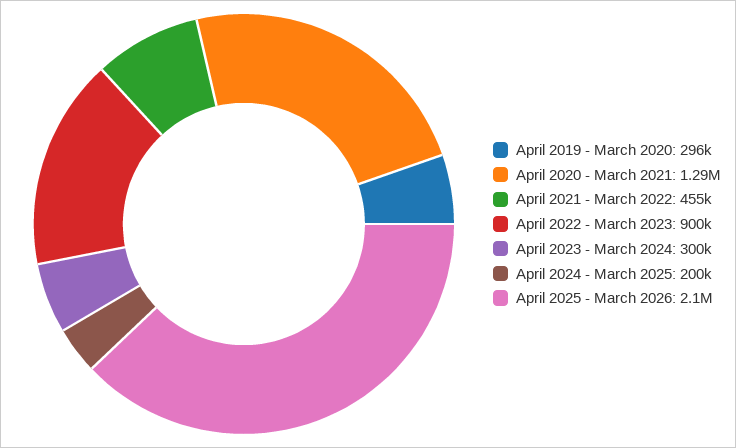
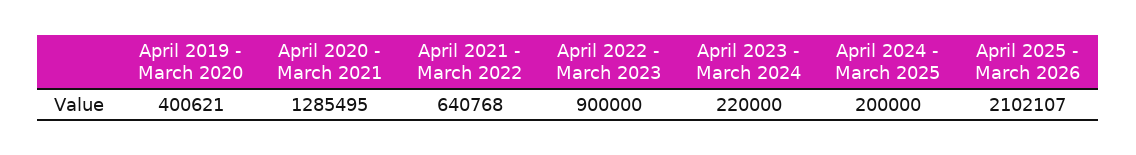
  {
-   "April 2019 - March 2020": 296000,
+   "April 2019 - March 2020": 400621,
    "April 2020 - March 2021": 1285495,
-   "April 2021 - March 2022": 455000,
+   "April 2021 - March 2022": 640768,
    "April 2022 - March 2023": 900000,
-   "April 2023 - March 2024": 300000,
+   "April 2023 - March 2024": 220000,
    "April 2024 - March 2025": 200000,
    "April 2025 - March 2026": 2102107
  }

